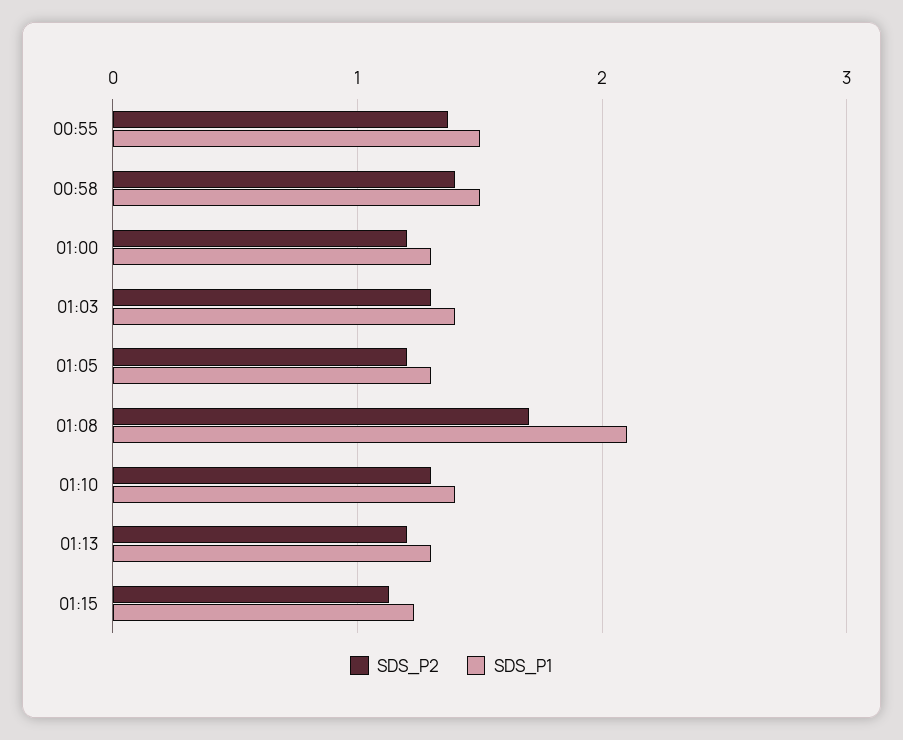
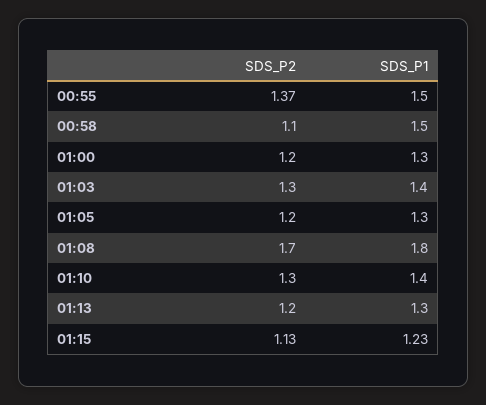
  {
    "SDS_P2": {
      "00:55": 1.37,
-     "00:58": 1.4,
+     "00:58": 1.1,
      "01:00": 1.2,
      "01:03": 1.3,
      "01:05": 1.2,
      "01:08": 1.7,
      "01:10": 1.3,
      "01:13": 1.2,
      "01:15": 1.13
    },
    "SDS_P1": {
      "00:55": 1.5,
      "00:58": 1.5,
      "01:00": 1.3,
      "01:03": 1.4,
      "01:05": 1.3,
-     "01:08": 2.1,
+     "01:08": 1.8,
      "01:10": 1.4,
      "01:13": 1.3,
      "01:15": 1.23
    }
  }

